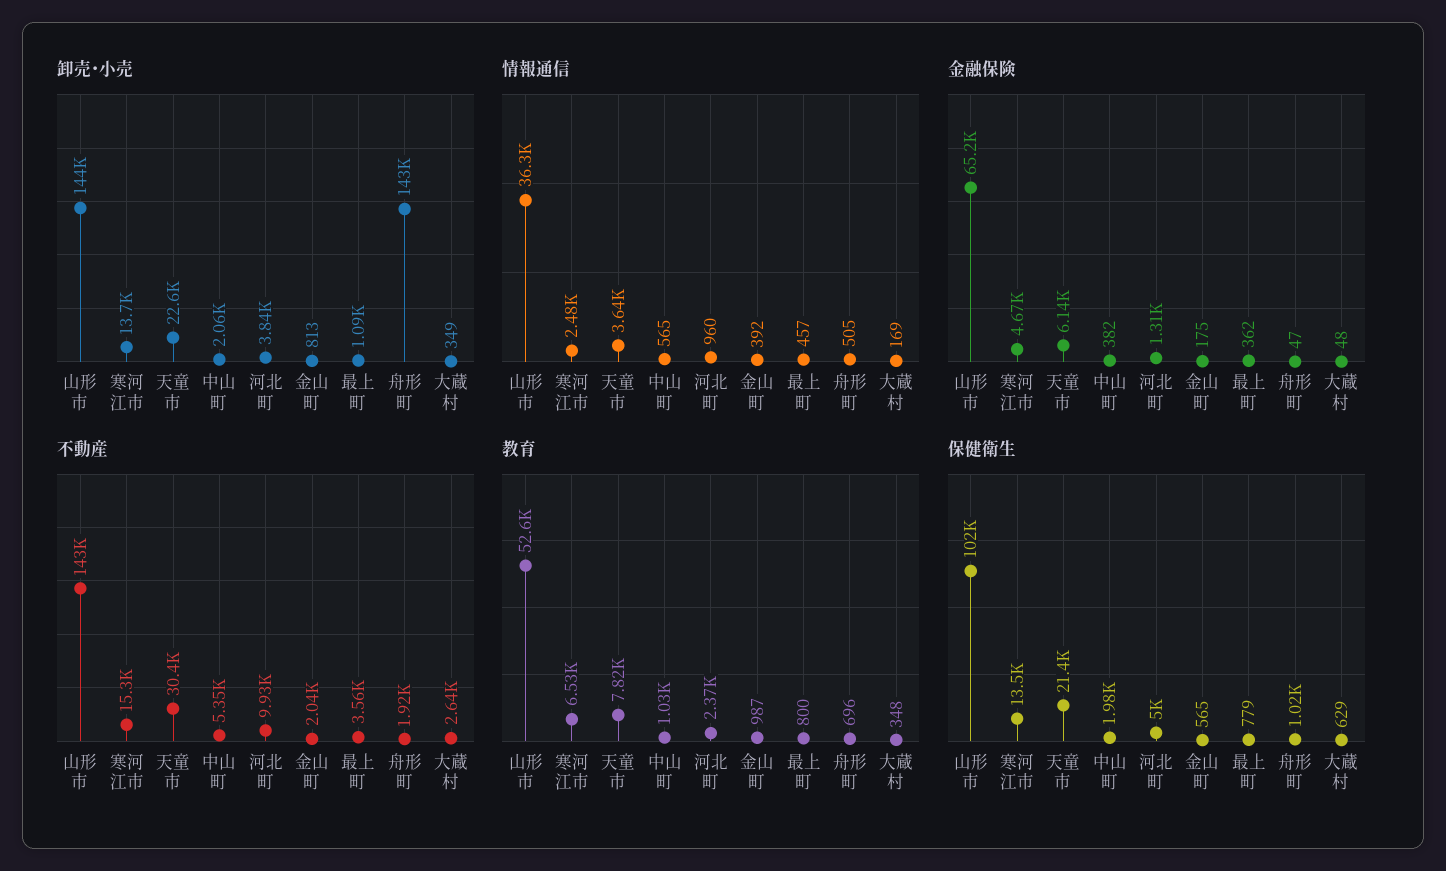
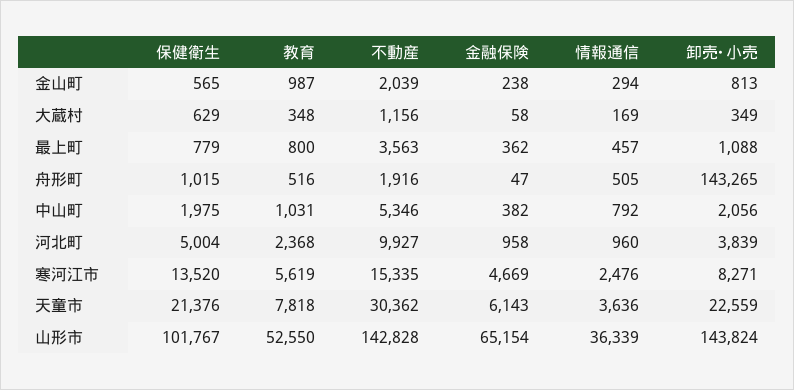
  {
    "卸売･小売": {
      "山形市": 143824,
-     "寒河江市": 13700,
+     "寒河江市": 8271,
      "天童市": 22559,
      "中山町": 2056,
      "河北町": 3839,
      "金山町": 813,
      "最上町": 1088,
      "舟形町": 143265,
      "大蔵村": 349
    },
    "情報通信": {
      "山形市": 36339,
      "寒河江市": 2476,
      "天童市": 3636,
-     "中山町": 565,
+     "中山町": 792,
      "河北町": 960,
-     "金山町": 392,
+     "金山町": 294,
      "最上町": 457,
      "舟形町": 505,
      "大蔵村": 169
    },
    "金融保険": {
      "山形市": 65154,
      "寒河江市": 4669,
      "天童市": 6143,
      "中山町": 382,
-     "河北町": 1310,
+     "河北町": 958,
-     "金山町": 175,
+     "金山町": 238,
      "最上町": 362,
      "舟形町": 47,
-     "大蔵村": 48
+     "大蔵村": 58
    },
    "不動産": {
      "山形市": 142828,
      "寒河江市": 15335,
      "天童市": 30362,
      "中山町": 5346,
      "河北町": 9927,
      "金山町": 2039,
      "最上町": 3563,
      "舟形町": 1916,
-     "大蔵村": 2640
+     "大蔵村": 1156
    },
    "教育": {
      "山形市": 52550,
-     "寒河江市": 6530,
+     "寒河江市": 5619,
      "天童市": 7818,
      "中山町": 1031,
      "河北町": 2368,
      "金山町": 987,
      "最上町": 800,
-     "舟形町": 696,
+     "舟形町": 516,
      "大蔵村": 348
    },
    "保健衛生": {
      "山形市": 101767,
      "寒河江市": 13520,
      "天童市": 21376,
      "中山町": 1975,
      "河北町": 5004,
      "金山町": 565,
      "最上町": 779,
      "舟形町": 1015,
      "大蔵村": 629
    }
  }

